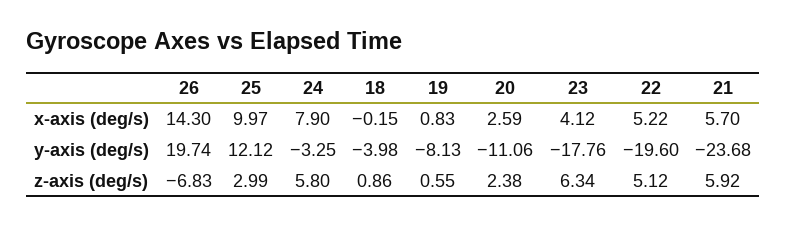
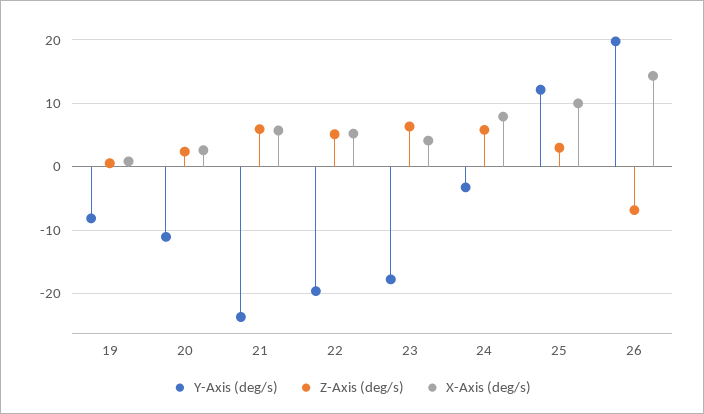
  {
    "x-axis (deg/s)": {
      "26": 14.3,
      "25": 9.97,
      "24": 7.9,
-     "18": -0.15,
      "19": 0.83,
      "20": 2.59,
      "23": 4.12,
      "22": 5.22,
      "21": 5.7
    },
    "y-axis (deg/s)": {
      "26": 19.74,
      "25": 12.12,
      "24": -3.25,
-     "18": -3.98,
      "19": -8.13,
      "20": -11.06,
      "23": -17.76,
      "22": -19.6,
      "21": -23.68
    },
    "z-axis (deg/s)": {
      "26": -6.83,
      "25": 2.99,
      "24": 5.8,
-     "18": 0.86,
      "19": 0.55,
      "20": 2.38,
      "23": 6.34,
      "22": 5.12,
      "21": 5.92
    }
  }

